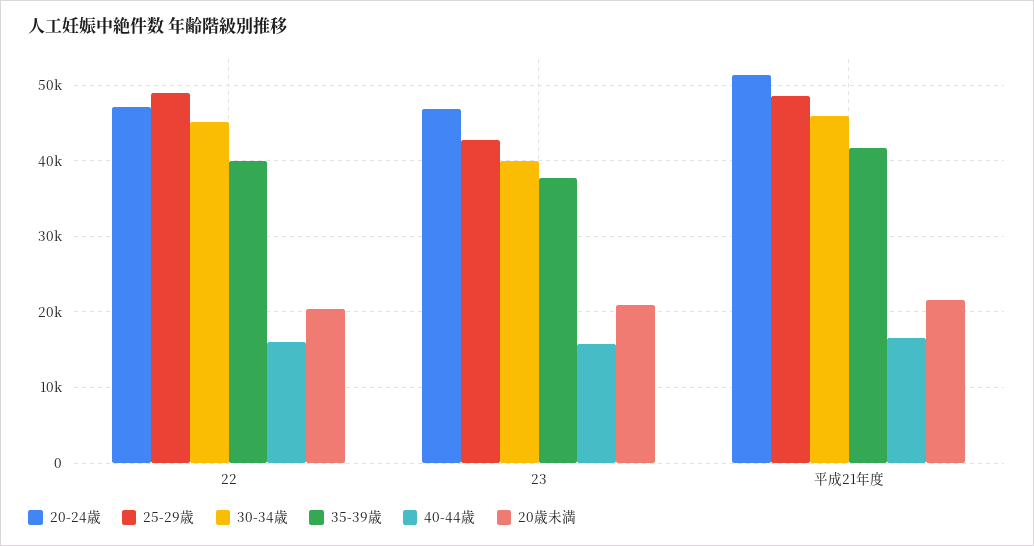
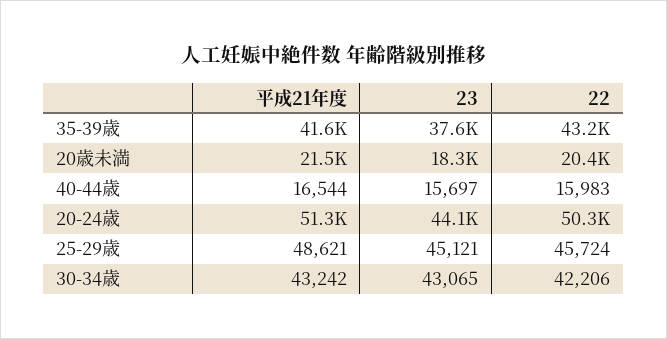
  {
    "20-24歳": {
-     "22": 47000,
+     "22": 50300,
-     "23": 47000,
+     "23": 44100,
      "平成21年度": 51300
    },
    "25-29歳": {
-     "22": 49000,
+     "22": 45724,
-     "23": 43000,
+     "23": 45121,
      "平成21年度": 48621
    },
    "30-34歳": {
-     "22": 45000,
+     "22": 42206,
-     "23": 40000,
+     "23": 43065,
-     "平成21年度": 46000
+     "平成21年度": 43242
    },
    "35-39歳": {
-     "22": 40000,
+     "22": 43200,
      "23": 37600,
      "平成21年度": 41600
    },
    "40-44歳": {
      "22": 15983,
      "23": 15697,
      "平成21年度": 16544
    },
    "20歳未満": {
      "22": 20400,
-     "23": 21000,
+     "23": 18300,
      "平成21年度": 21500
    }
  }

